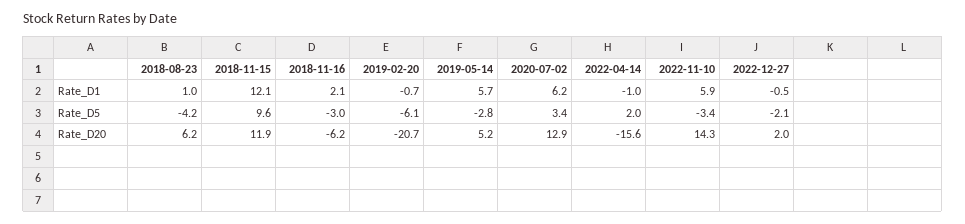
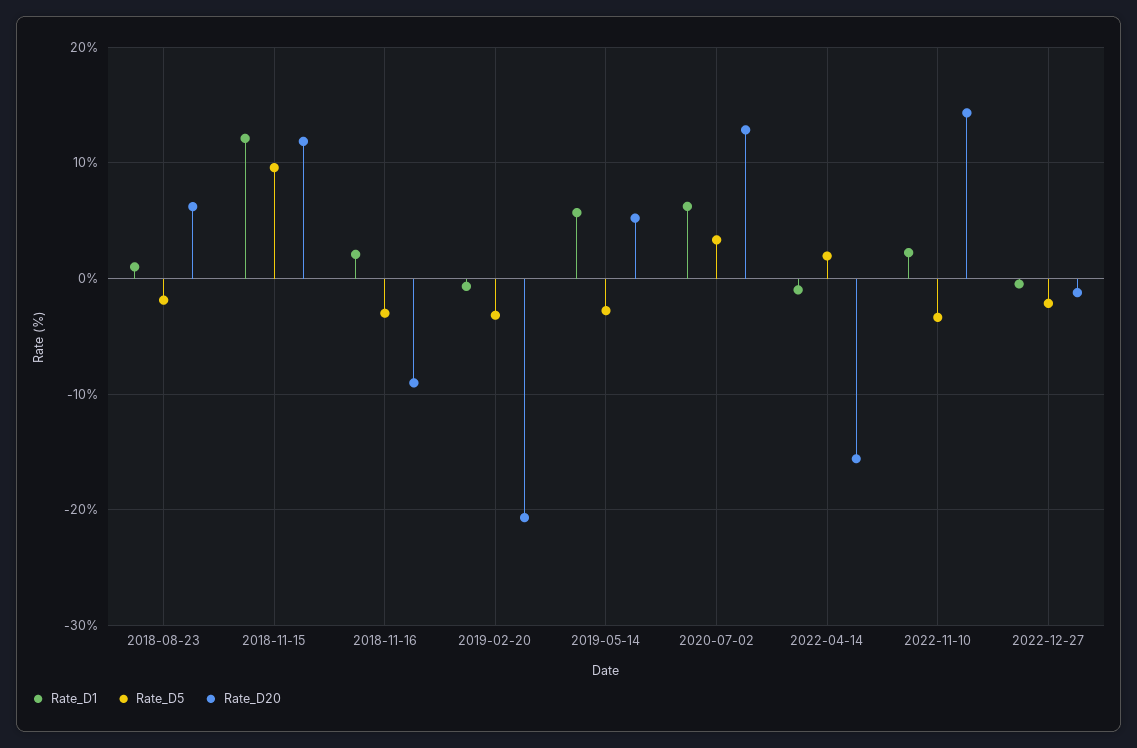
  {
    "Rate_D1": {
      "2018-08-23": 1,
      "2018-11-15": 12.1,
      "2018-11-16": 2.1,
      "2019-02-20": -0.7,
      "2019-05-14": 5.7,
      "2020-07-02": 6.2,
      "2022-04-14": -1,
-     "2022-11-10": 5.9,
+     "2022-11-10": 2,
      "2022-12-27": -0.5
    },
    "Rate_D5": {
-     "2018-08-23": -4.2,
+     "2018-08-23": -2,
      "2018-11-15": 9.6,
      "2018-11-16": -3,
-     "2019-02-20": -6.1,
+     "2019-02-20": -3,
      "2019-05-14": -2.8,
      "2020-07-02": 3.4,
      "2022-04-14": 2,
      "2022-11-10": -3.4,
      "2022-12-27": -2.1
    },
    "Rate_D20": {
      "2018-08-23": 6.2,
      "2018-11-15": 11.9,
-     "2018-11-16": -6.2,
+     "2018-11-16": -9,
      "2019-02-20": -20.7,
      "2019-05-14": 5.2,
      "2020-07-02": 12.9,
      "2022-04-14": -15.6,
      "2022-11-10": 14.3,
-     "2022-12-27": 2
+     "2022-12-27": -1
    }
  }

